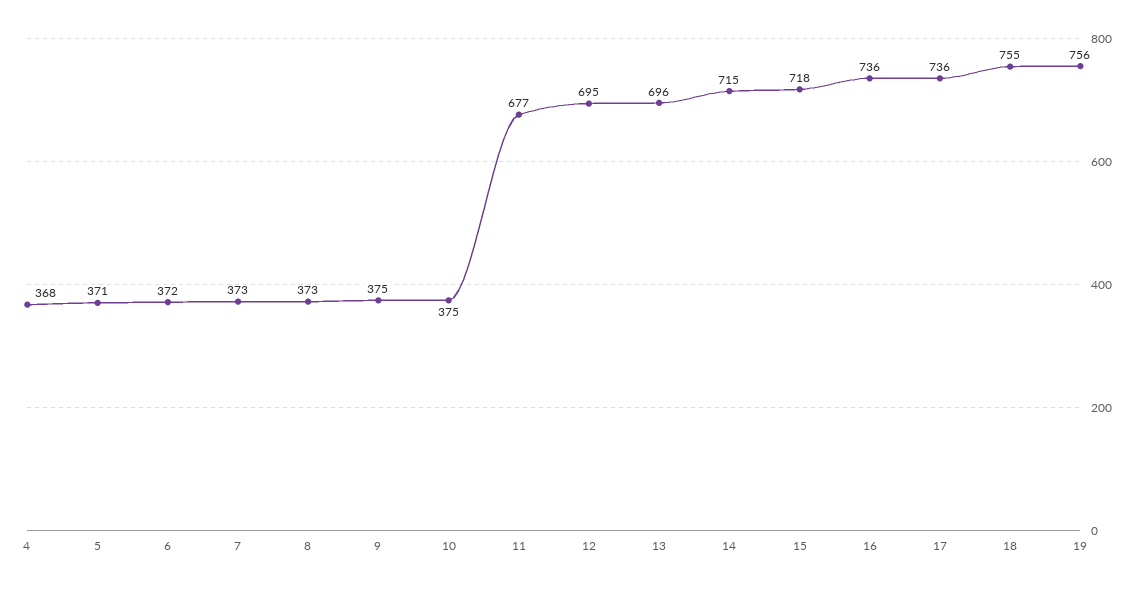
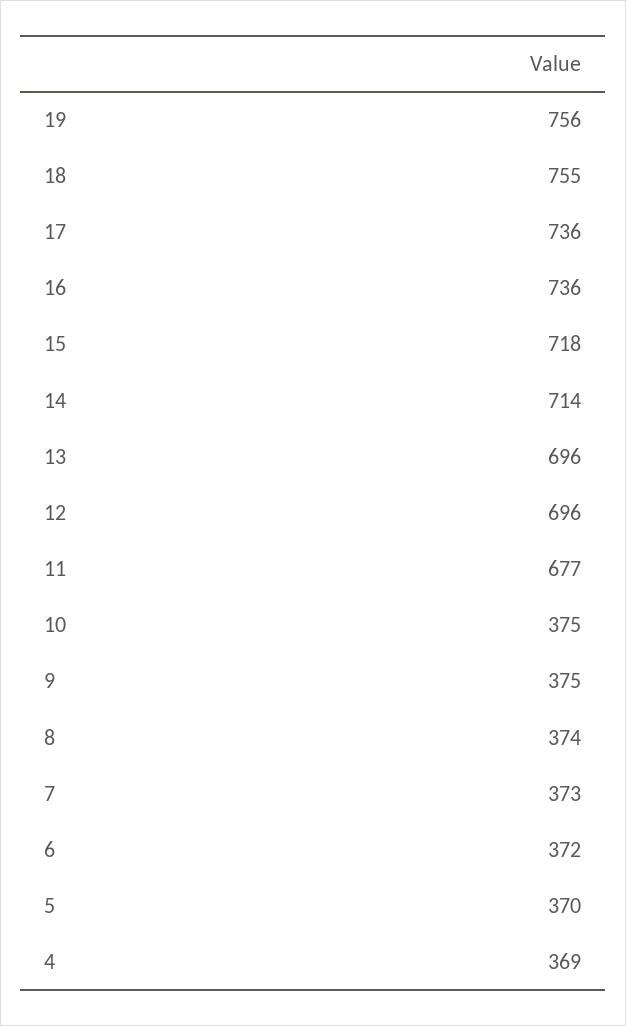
  {
-   "4": 368,
+   "4": 369,
-   "5": 371,
+   "5": 370,
    "6": 372,
    "7": 373,
-   "8": 373,
+   "8": 374,
    "9": 375,
    "10": 375,
    "11": 677,
-   "12": 695,
+   "12": 696,
    "13": 696,
-   "14": 715,
+   "14": 714,
    "15": 718,
    "16": 736,
    "17": 736,
    "18": 755,
    "19": 756
  }

